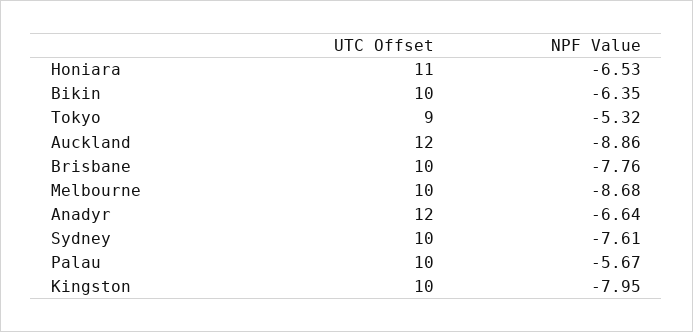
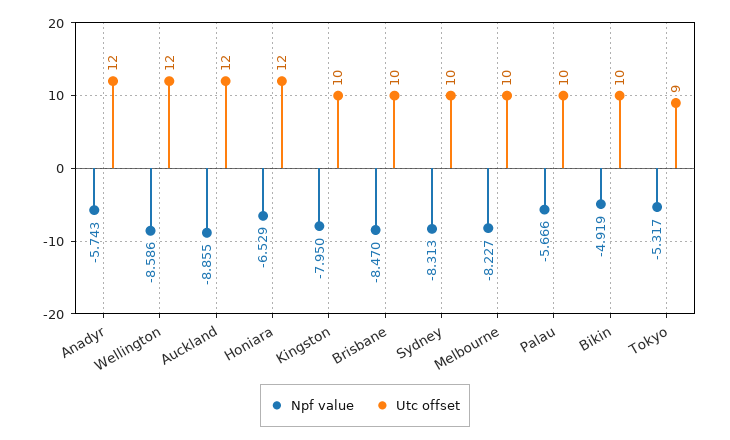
  {
    "UTC Offset": {
-     "Honiara": 11,
+     "Honiara": 12,
      "Bikin": 10,
      "Tokyo": 9,
      "Auckland": 12,
      "Brisbane": 10,
      "Melbourne": 10,
      "Anadyr": 12,
      "Sydney": 10,
      "Palau": 10,
-     "Kingston": 10
+     "Kingston": 10,
+     "Wellington": 12
    },
    "NPF Value": {
      "Honiara": -6.529,
-     "Bikin": -6.35,
+     "Bikin": -4.919,
      "Tokyo": -5.317,
      "Auckland": -8.855,
-     "Brisbane": -7.76,
+     "Brisbane": -8.47,
-     "Melbourne": -8.68,
+     "Melbourne": -8.227,
-     "Anadyr": -6.64,
+     "Anadyr": -5.743,
-     "Sydney": -7.61,
+     "Sydney": -8.313,
      "Palau": -5.666,
-     "Kingston": -7.95
+     "Kingston": -7.95,
+     "Wellington": -8.586
    }
  }

